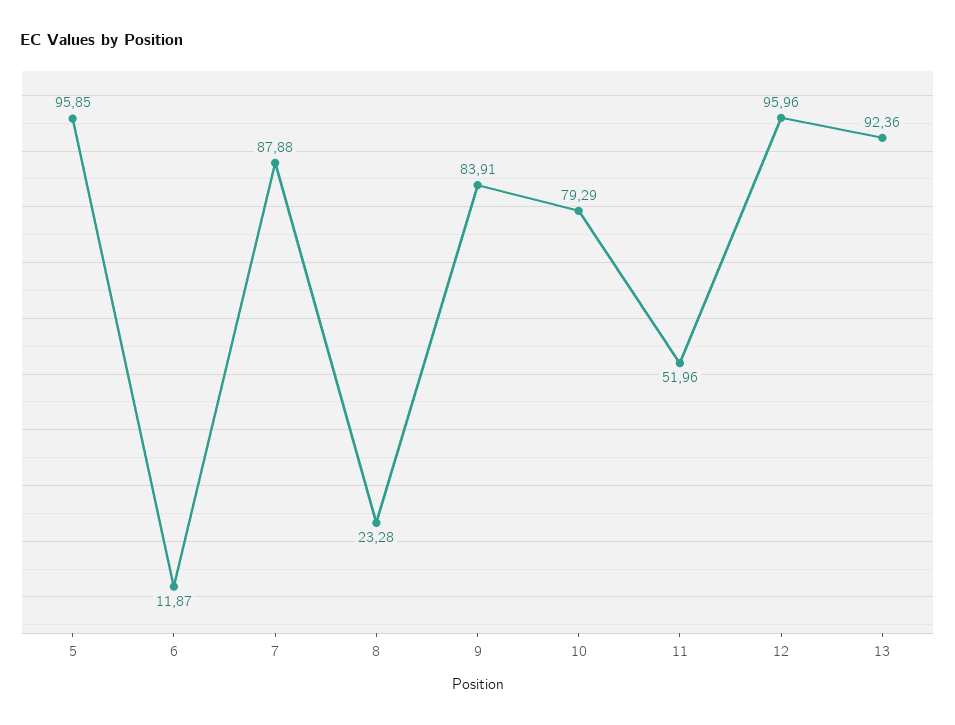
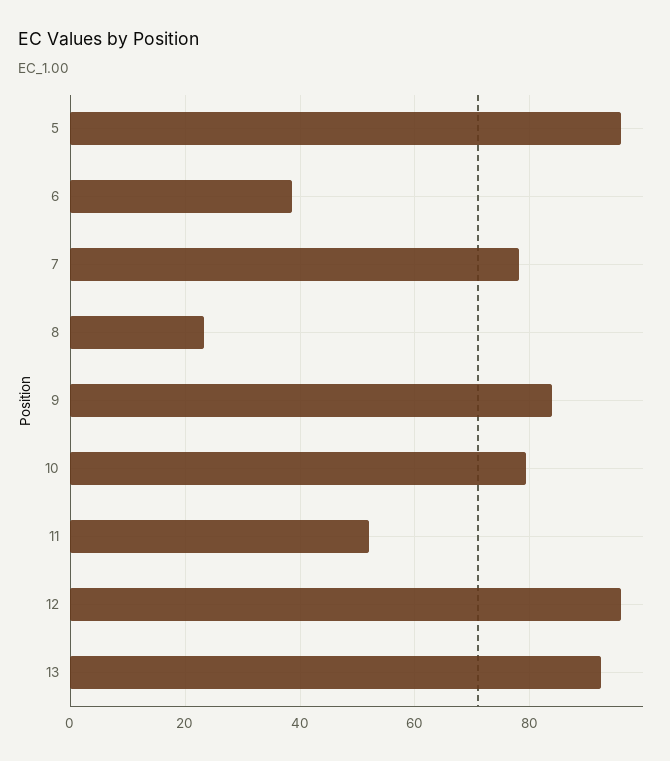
  {
    "5": 95.85,
-   "6": 11.87,
+   "6": 38,
-   "7": 87.88,
+   "7": 78,
    "8": 23.28,
    "9": 83.91,
    "10": 79.29,
    "11": 51.96,
    "12": 95.96,
    "13": 92.36
  }

